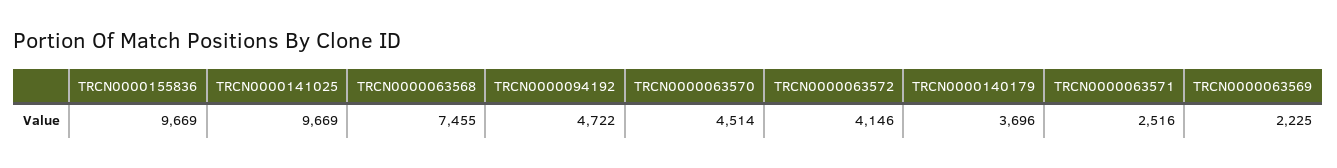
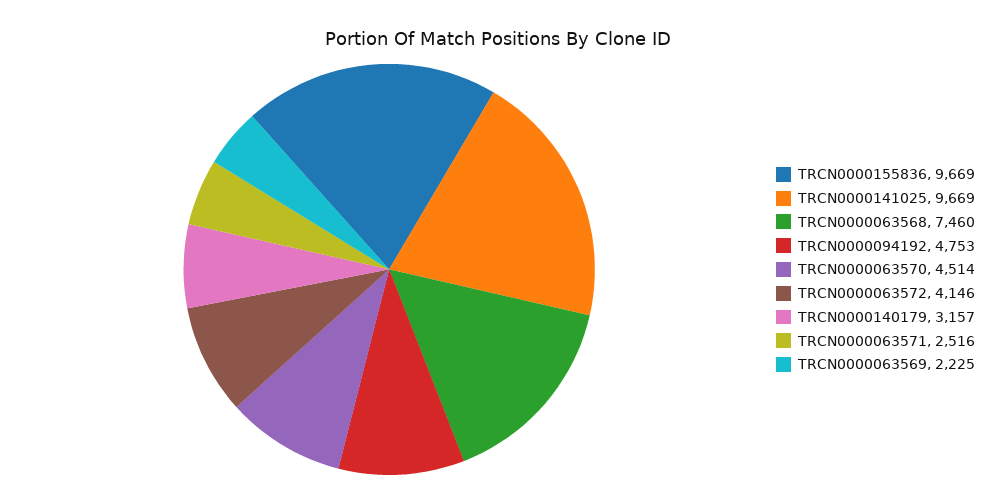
  {
    "TRCN0000155836": 9669,
    "TRCN0000141025": 9669,
-   "TRCN0000063568": 7455,
+   "TRCN0000063568": 7460,
-   "TRCN0000094192": 4722,
+   "TRCN0000094192": 4753,
    "TRCN0000063570": 4514,
    "TRCN0000063572": 4146,
-   "TRCN0000140179": 3696,
+   "TRCN0000140179": 3157,
    "TRCN0000063571": 2516,
    "TRCN0000063569": 2225
  }

